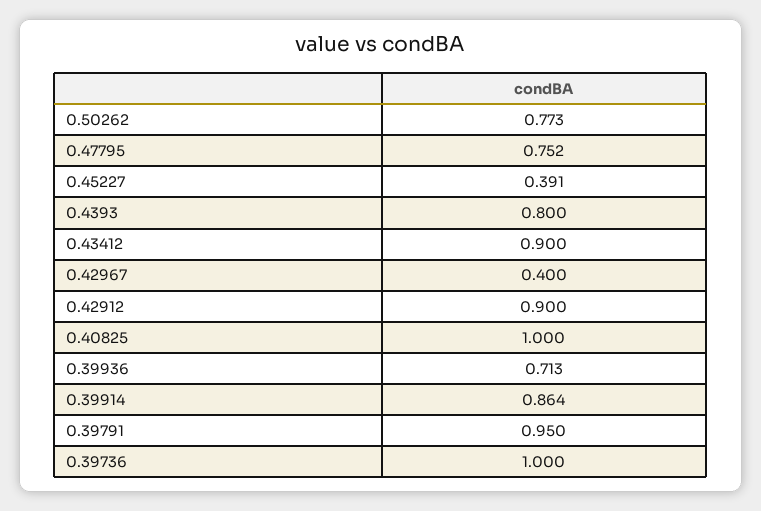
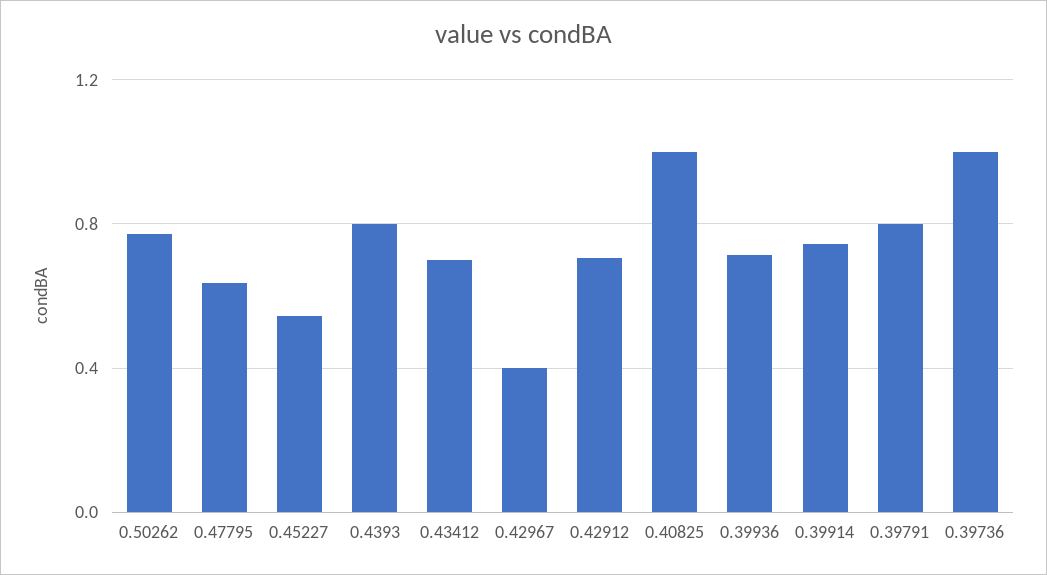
  {
    "0.50262": 0.773,
-   "0.47795": 0.752,
+   "0.47795": 0.65,
-   "0.45227": 0.391,
+   "0.45227": 0.55,
    "0.4393": 0.8,
-   "0.43412": 0.9,
+   "0.43412": 0.7,
    "0.42967": 0.4,
-   "0.42912": 0.9,
+   "0.42912": 0.7,
    "0.40825": 1,
    "0.39936": 0.713,
-   "0.39914": 0.864,
+   "0.39914": 0.75,
-   "0.39791": 0.95,
+   "0.39791": 0.8,
    "0.39736": 1
  }

